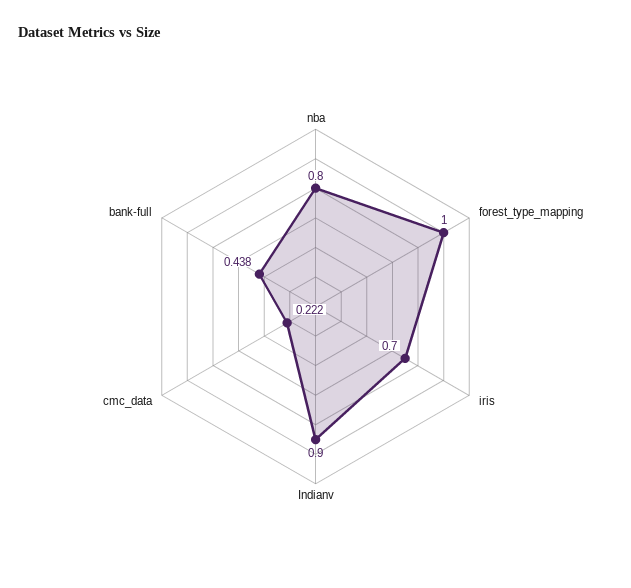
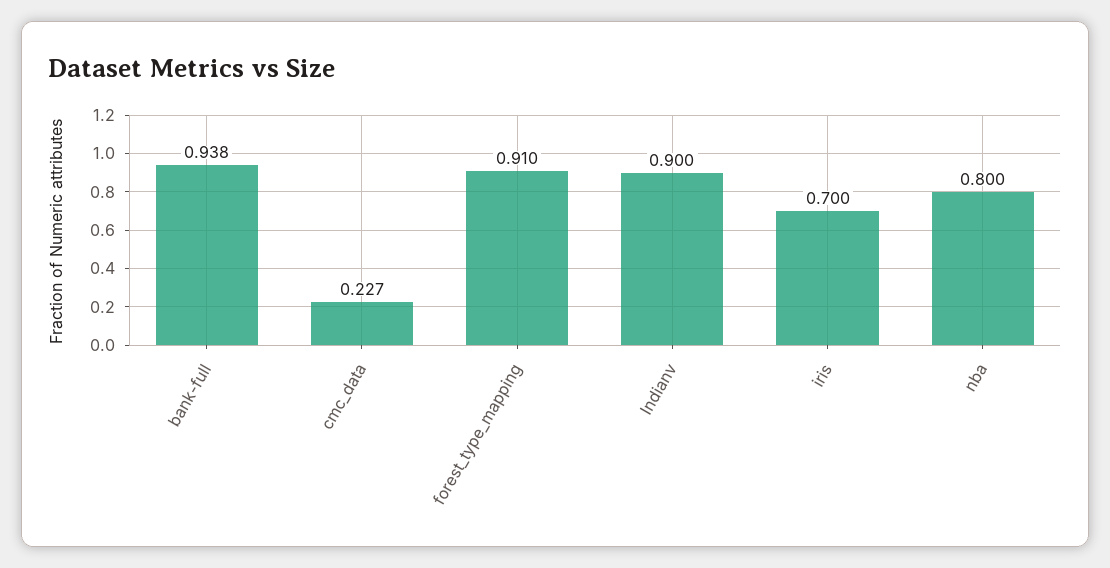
  {
    "nba": 0.8,
-   "forest_type_mapping": 1,
+   "forest_type_mapping": 0.91,
    "iris": 0.7,
    "Indianv": 0.9,
-   "cmc_data": 0.222,
+   "cmc_data": 0.227,
-   "bank-full": 0.438
+   "bank-full": 0.938
  }

